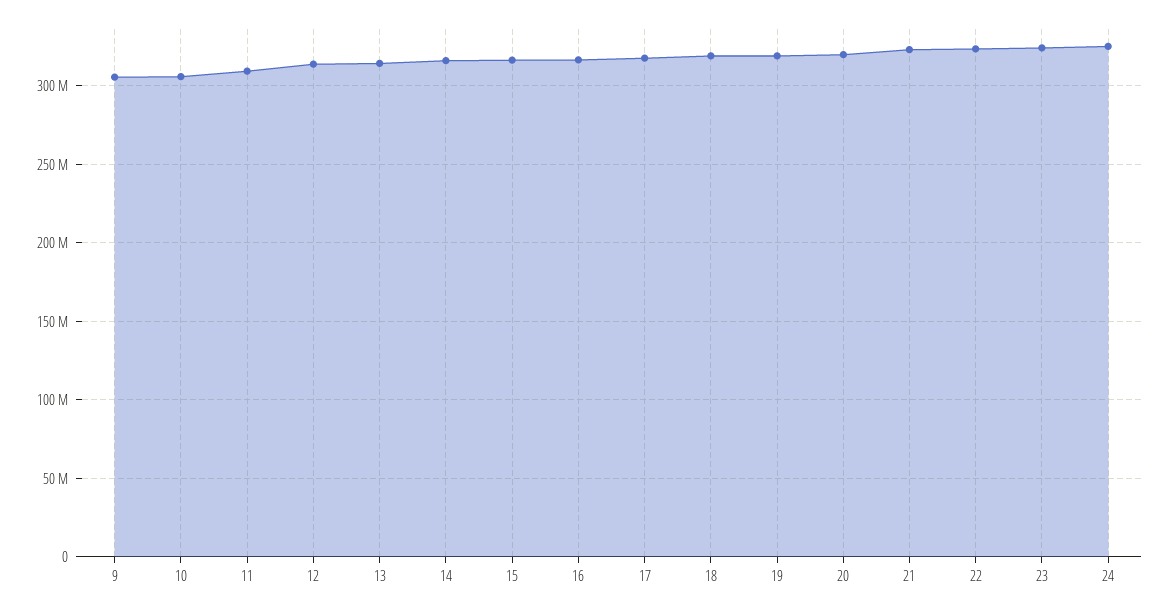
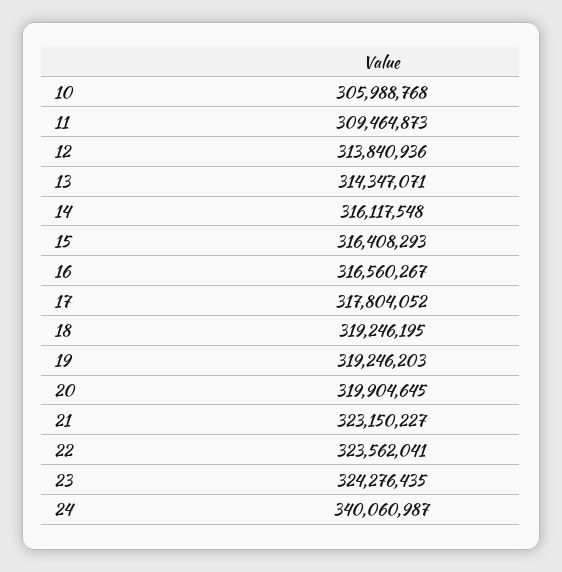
  {
-   "9": 305000000,
    "10": 305988768,
    "11": 309464873,
    "12": 313840936,
    "13": 314347071,
    "14": 316117548,
    "15": 316408293,
    "16": 316560267,
    "17": 317804052,
    "18": 319246195,
    "19": 319246203,
    "20": 319904645,
    "21": 323150227,
    "22": 323562041,
    "23": 324276435,
-   "24": 325000000
+   "24": 340060987
  }

